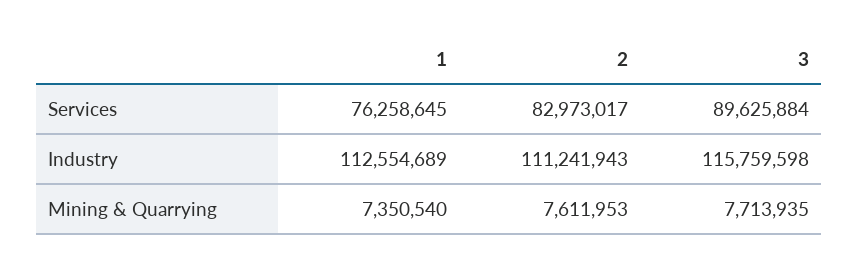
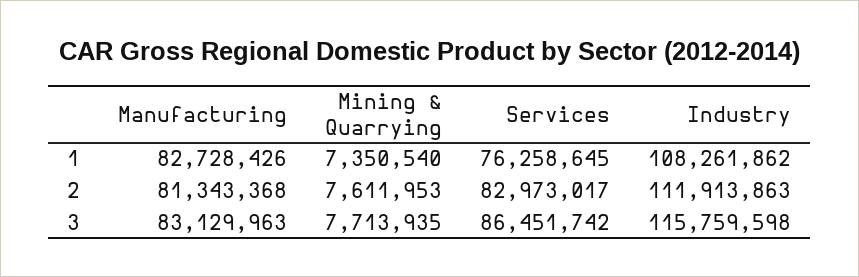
  {
    "1": {
      "Services": 76258645,
-     "Industry": 112554689,
+     "Industry": 108261862,
-     "Mining & Quarrying": 7350540
+     "Mining & Quarrying": 7350540,
+     "Manufacturing": 82728426
    },
    "2": {
      "Services": 82973017,
-     "Industry": 111241943,
+     "Industry": 111913863,
-     "Mining & Quarrying": 7611953
+     "Mining & Quarrying": 7611953,
+     "Manufacturing": 81343368
    },
    "3": {
-     "Services": 89625884,
+     "Services": 86451742,
      "Industry": 115759598,
-     "Mining & Quarrying": 7713935
+     "Mining & Quarrying": 7713935,
+     "Manufacturing": 83129963
    }
  }

